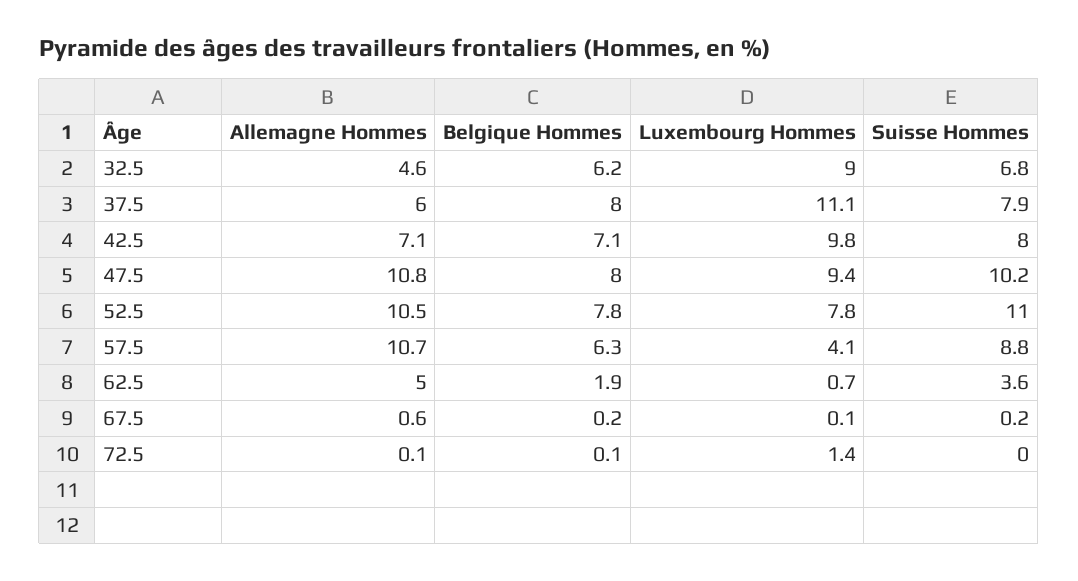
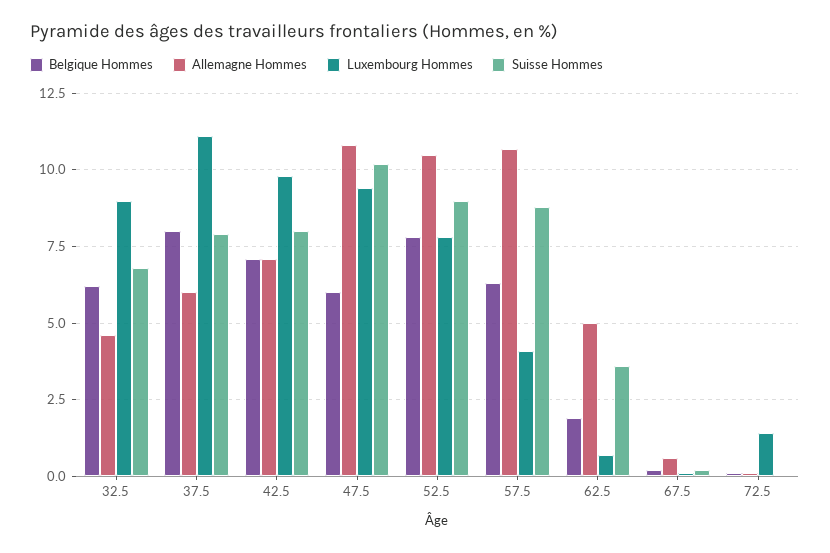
  {
    "Allemagne Hommes": {
      "32.5": 4.6,
      "37.5": 6,
      "42.5": 7.1,
      "47.5": 10.8,
      "52.5": 10.5,
      "57.5": 10.7,
      "62.5": 5,
      "67.5": 0.6,
      "72.5": 0.1
    },
    "Belgique Hommes": {
      "32.5": 6.2,
      "37.5": 8,
      "42.5": 7.1,
-     "47.5": 8,
+     "47.5": 6,
      "52.5": 7.8,
      "57.5": 6.3,
      "62.5": 1.9,
      "67.5": 0.2,
      "72.5": 0.1
    },
    "Luxembourg Hommes": {
      "32.5": 9,
      "37.5": 11.1,
      "42.5": 9.8,
      "47.5": 9.4,
      "52.5": 7.8,
      "57.5": 4.1,
      "62.5": 0.7,
      "67.5": 0.1,
      "72.5": 1.4
    },
    "Suisse Hommes": {
      "32.5": 6.8,
      "37.5": 7.9,
      "42.5": 8,
      "47.5": 10.2,
-     "52.5": 11,
+     "52.5": 9,
      "57.5": 8.8,
      "62.5": 3.6,
      "67.5": 0.2,
      "72.5": 0
    }
  }

